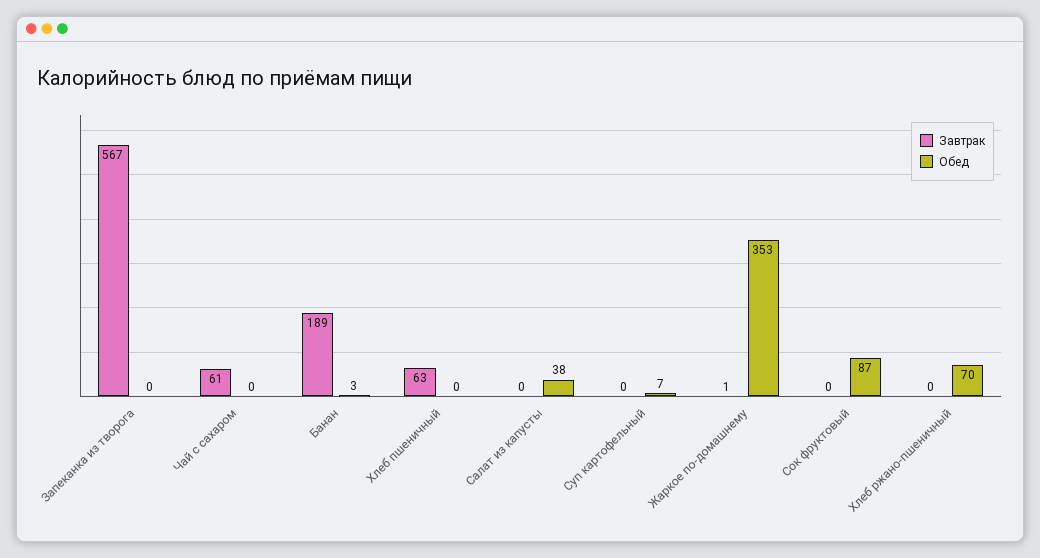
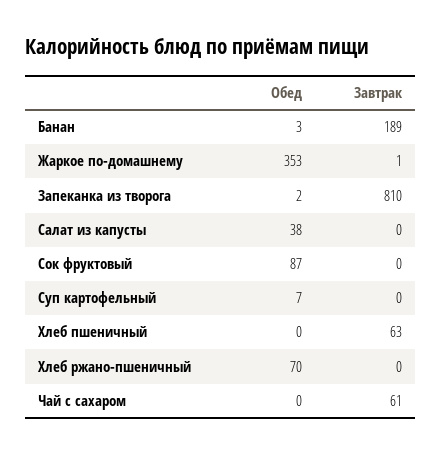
  {
    "Завтрак": {
-     "Запеканка из творога": 567,
+     "Запеканка из творога": 810,
      "Чай с сахаром": 61,
      "Банан": 189,
      "Хлеб пшеничный": 63,
      "Салат из капусты": 0,
      "Суп картофельный": 0,
      "Жаркое по-домашнему": 1,
      "Сок фруктовый": 0,
      "Хлеб ржано-пшеничный": 0
    },
    "Обед": {
-     "Запеканка из творога": 0,
+     "Запеканка из творога": 2,
      "Чай с сахаром": 0,
      "Банан": 3,
      "Хлеб пшеничный": 0,
      "Салат из капусты": 38,
      "Суп картофельный": 7,
      "Жаркое по-домашнему": 353,
      "Сок фруктовый": 87,
      "Хлеб ржано-пшеничный": 70
    }
  }

